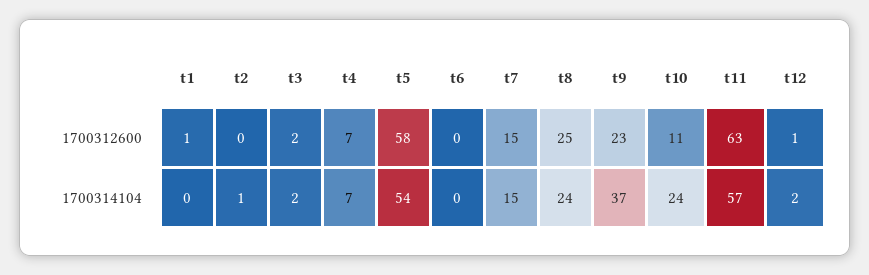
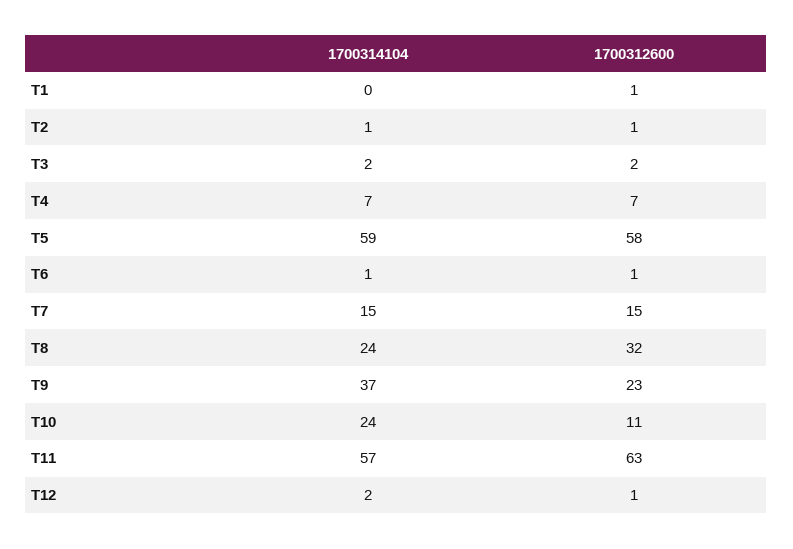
  {
    "t1": {
      "1700312600": 1,
      "1700314104": 0
    },
    "t2": {
-     "1700312600": 0,
+     "1700312600": 1,
      "1700314104": 1
    },
    "t3": {
      "1700312600": 2,
      "1700314104": 2
    },
    "t4": {
      "1700312600": 7,
      "1700314104": 7
    },
    "t5": {
      "1700312600": 58,
-     "1700314104": 54
+     "1700314104": 59
    },
    "t6": {
-     "1700312600": 0,
+     "1700312600": 1,
-     "1700314104": 0
+     "1700314104": 1
    },
    "t7": {
      "1700312600": 15,
      "1700314104": 15
    },
    "t8": {
-     "1700312600": 25,
+     "1700312600": 32,
      "1700314104": 24
    },
    "t9": {
      "1700312600": 23,
      "1700314104": 37
    },
    "t10": {
      "1700312600": 11,
      "1700314104": 24
    },
    "t11": {
      "1700312600": 63,
      "1700314104": 57
    },
    "t12": {
      "1700312600": 1,
      "1700314104": 2
    }
  }

